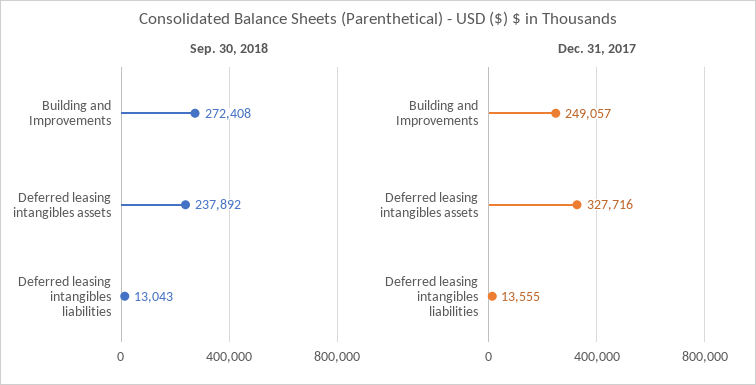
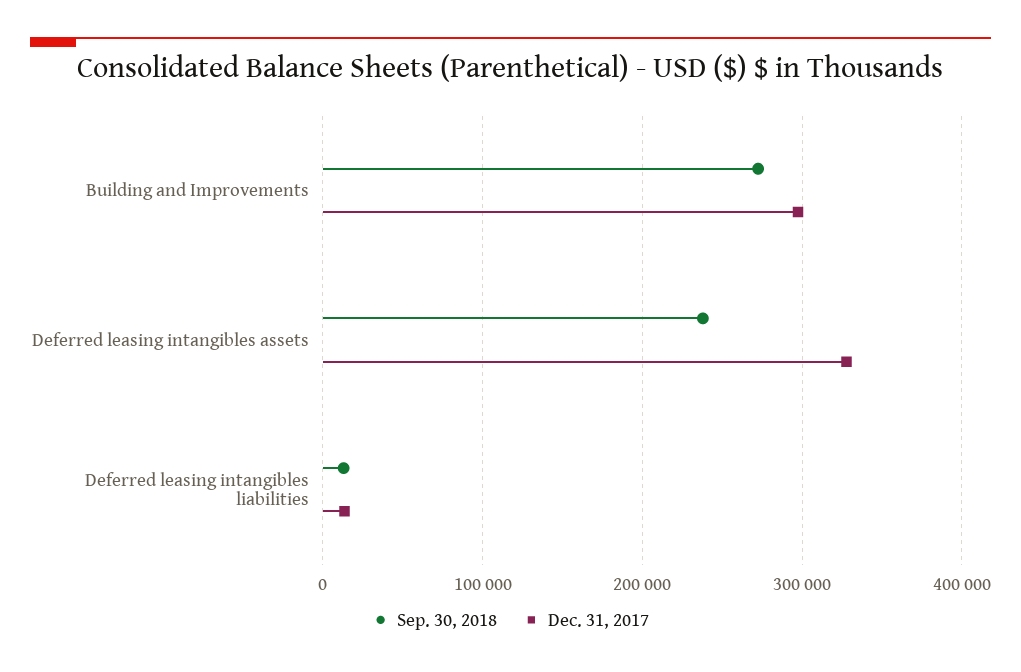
  {
    "Sep. 30, 2018": {
      "Building and Improvements": 272408,
      "Deferred leasing intangibles assets": 237892,
      "Deferred leasing intangibles liabilities": 13043
    },
    "Dec. 31, 2017": {
-     "Building and Improvements": 249057,
+     "Building and Improvements": 300000,
      "Deferred leasing intangibles assets": 327716,
      "Deferred leasing intangibles liabilities": 13555
    }
  }

